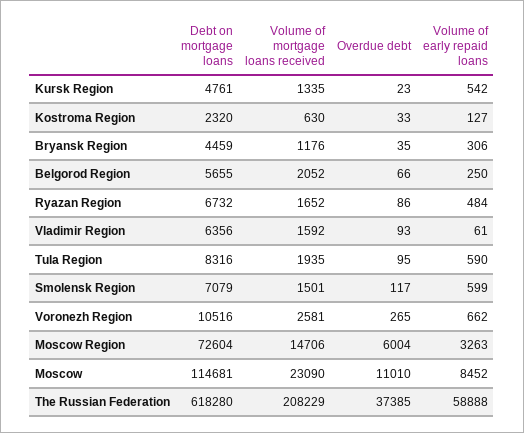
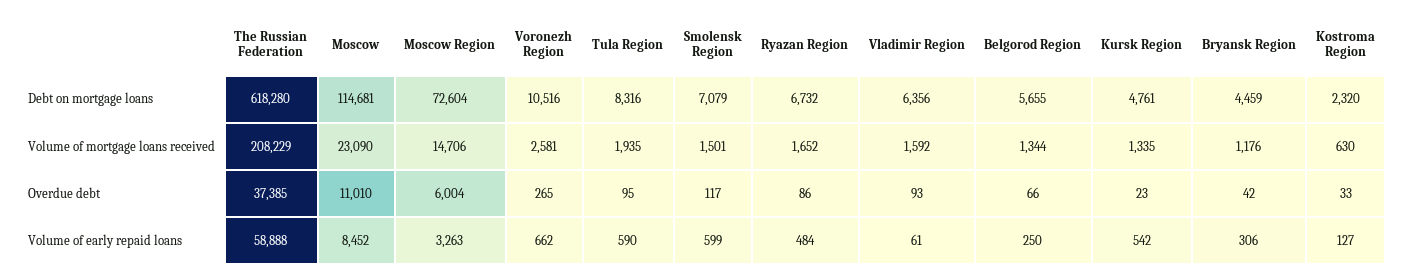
  {
    "Debt on mortgage loans": {
      "Kursk Region": 4761,
      "Kostroma Region": 2320,
      "Bryansk Region": 4459,
      "Belgorod Region": 5655,
      "Ryazan Region": 6732,
      "Vladimir Region": 6356,
      "Tula Region": 8316,
      "Smolensk Region": 7079,
      "Voronezh Region": 10516,
      "Moscow Region": 72604,
      "Moscow": 114681,
      "The Russian Federation": 618280
    },
    "Volume of mortgage loans received": {
      "Kursk Region": 1335,
      "Kostroma Region": 630,
      "Bryansk Region": 1176,
-     "Belgorod Region": 2052,
+     "Belgorod Region": 1344,
      "Ryazan Region": 1652,
      "Vladimir Region": 1592,
      "Tula Region": 1935,
      "Smolensk Region": 1501,
      "Voronezh Region": 2581,
      "Moscow Region": 14706,
      "Moscow": 23090,
      "The Russian Federation": 208229
    },
    "Overdue debt": {
      "Kursk Region": 23,
      "Kostroma Region": 33,
-     "Bryansk Region": 35,
+     "Bryansk Region": 42,
      "Belgorod Region": 66,
      "Ryazan Region": 86,
      "Vladimir Region": 93,
      "Tula Region": 95,
      "Smolensk Region": 117,
      "Voronezh Region": 265,
      "Moscow Region": 6004,
      "Moscow": 11010,
      "The Russian Federation": 37385
    },
    "Volume of early repaid loans": {
      "Kursk Region": 542,
      "Kostroma Region": 127,
      "Bryansk Region": 306,
      "Belgorod Region": 250,
      "Ryazan Region": 484,
      "Vladimir Region": 61,
      "Tula Region": 590,
      "Smolensk Region": 599,
      "Voronezh Region": 662,
      "Moscow Region": 3263,
      "Moscow": 8452,
      "The Russian Federation": 58888
    }
  }

